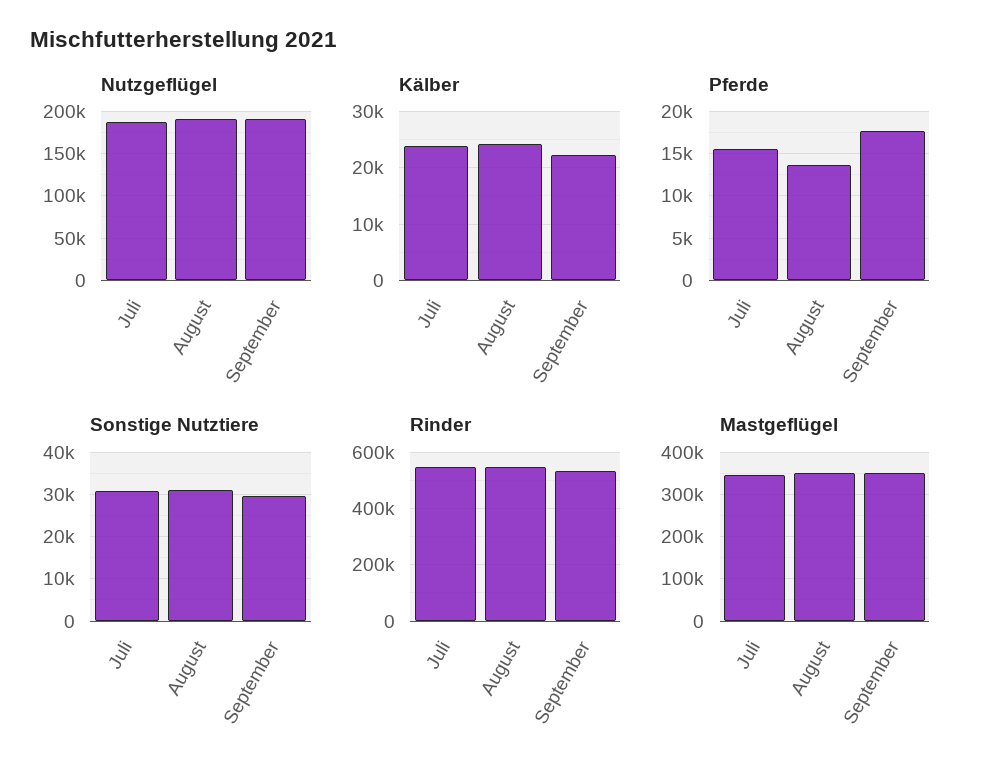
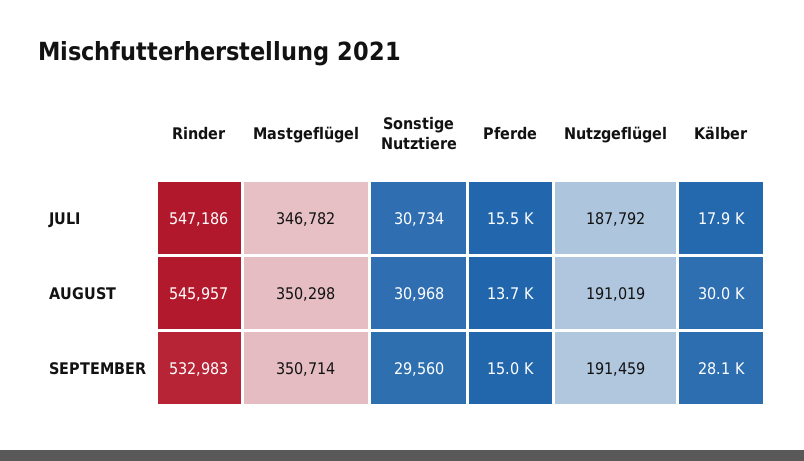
  {
    "Nutzgeflügel": {
      "Juli": 187792,
      "August": 191019,
      "September": 191459
    },
    "Kälber": {
-     "Juli": 24000,
+     "Juli": 17900,
-     "August": 24000,
+     "August": 30000,
-     "September": 22000
+     "September": 28100
    },
    "Pferde": {
      "Juli": 15500,
      "August": 13700,
-     "September": 18000
+     "September": 15000
    },
    "Sonstige Nutztiere": {
      "Juli": 30734,
      "August": 30968,
      "September": 29560
    },
    "Rinder": {
      "Juli": 547186,
      "August": 545957,
      "September": 532983
    },
    "Mastgeflügel": {
      "Juli": 346782,
      "August": 350298,
      "September": 350714
    }
  }

